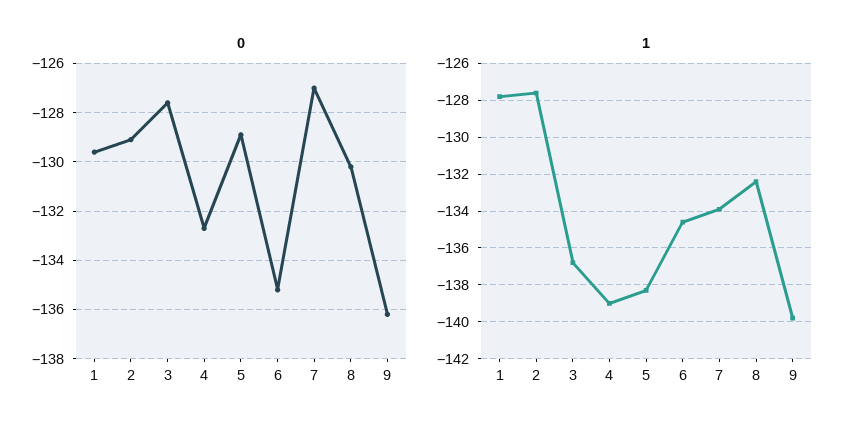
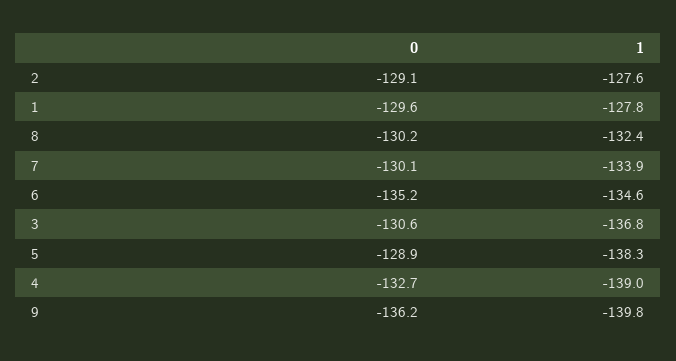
  {
    "0": {
      "1": -129.6,
      "2": -129.1,
-     "3": -127.5,
+     "3": -130.6,
      "4": -132.7,
      "5": -128.9,
      "6": -135.2,
-     "7": -127,
+     "7": -130.1,
      "8": -130.2,
      "9": -136.2
    },
    "1": {
      "1": -127.8,
      "2": -127.6,
      "3": -136.8,
      "4": -139,
      "5": -138.3,
      "6": -134.6,
      "7": -133.9,
      "8": -132.4,
      "9": -139.8
    }
  }

